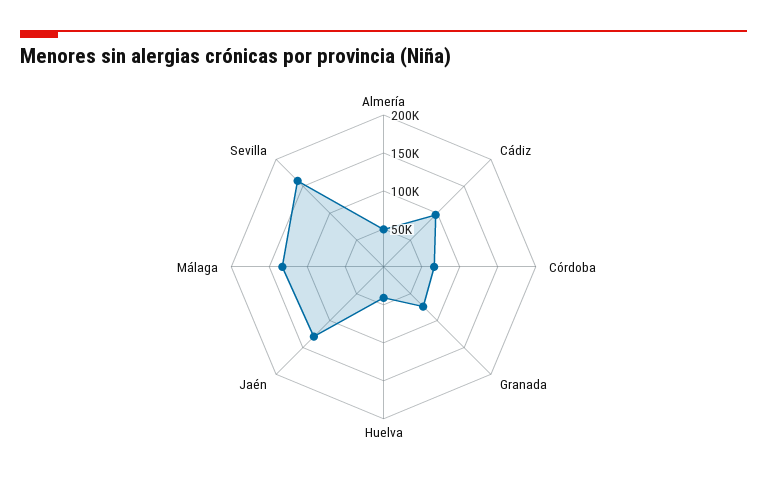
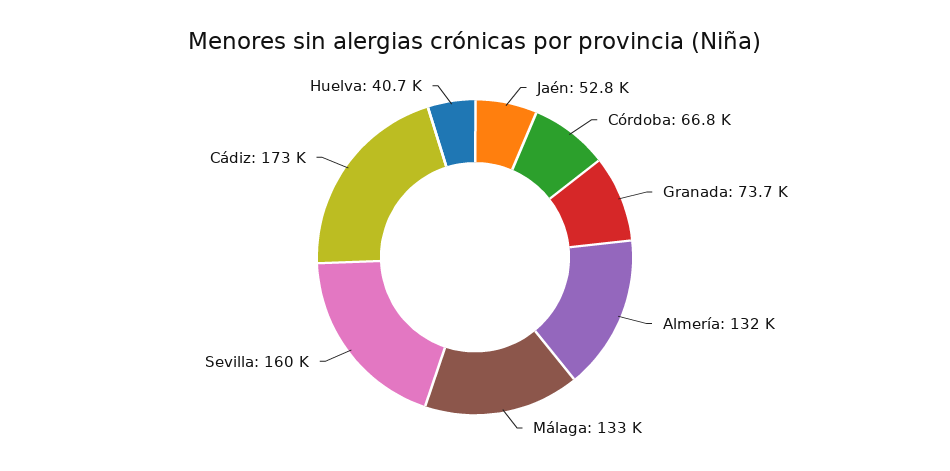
  {
-   "Almería": 50000,
+   "Almería": 132000,
-   "Cádiz": 100000,
+   "Cádiz": 173000,
    "Córdoba": 66800,
    "Granada": 73700,
    "Huelva": 40700,
-   "Jaén": 125000,
+   "Jaén": 52800,
    "Málaga": 133000,
    "Sevilla": 160000
  }

